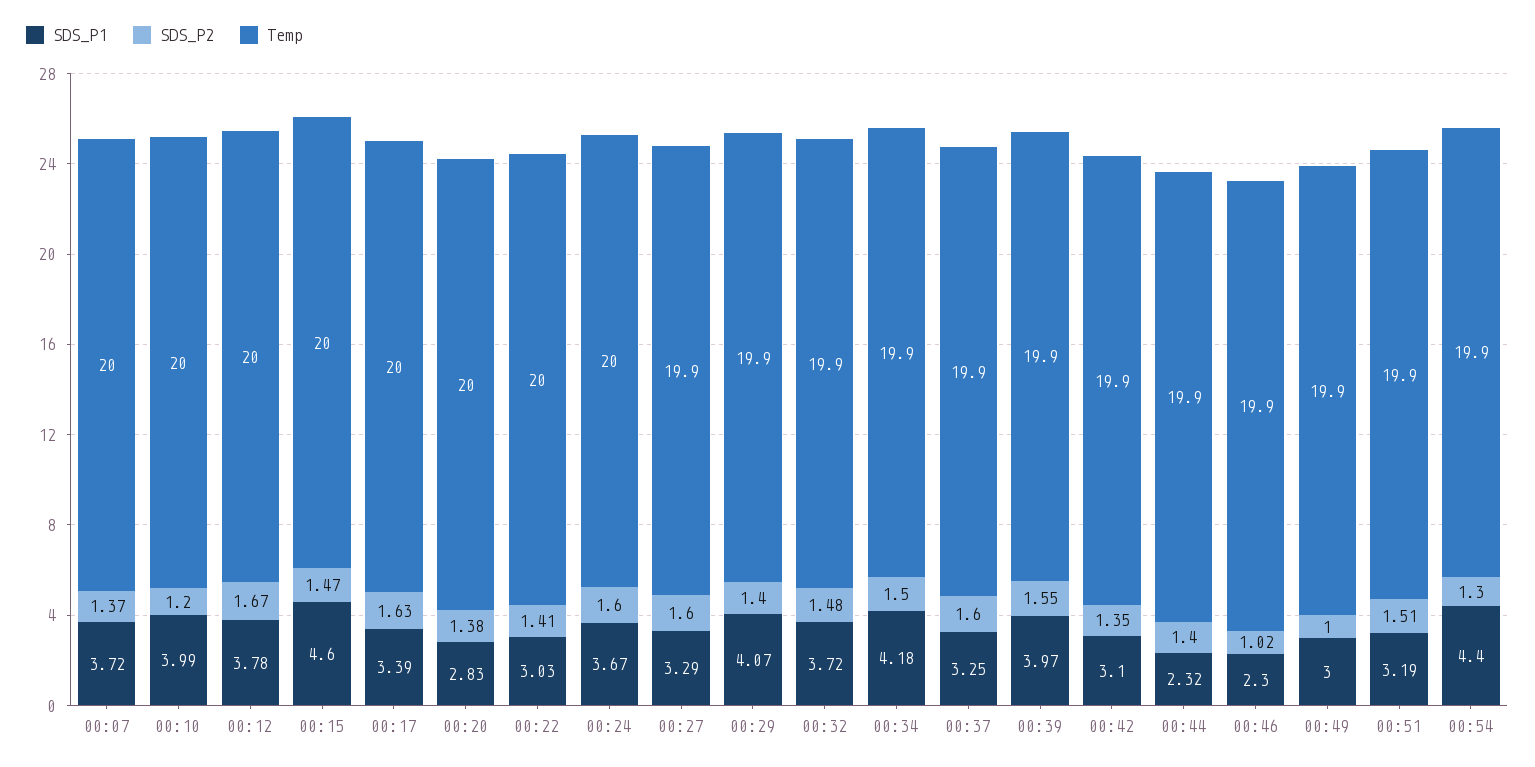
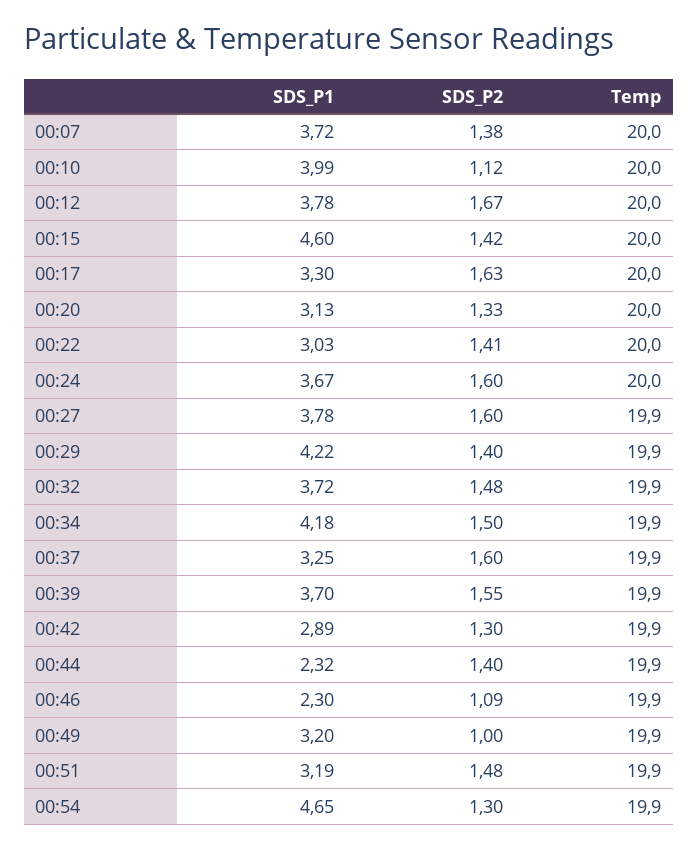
  {
    "SDS_P1": {
      "00:07": 3.72,
      "00:10": 3.99,
      "00:12": 3.78,
      "00:15": 4.6,
-     "00:17": 3.39,
+     "00:17": 3.3,
-     "00:20": 2.83,
+     "00:20": 3.13,
      "00:22": 3.03,
      "00:24": 3.67,
-     "00:27": 3.29,
+     "00:27": 3.78,
-     "00:29": 4.07,
+     "00:29": 4.22,
      "00:32": 3.72,
      "00:34": 4.18,
      "00:37": 3.25,
-     "00:39": 3.97,
+     "00:39": 3.7,
-     "00:42": 3.1,
+     "00:42": 2.89,
      "00:44": 2.32,
      "00:46": 2.3,
-     "00:49": 3,
+     "00:49": 3.2,
      "00:51": 3.19,
-     "00:54": 4.4
+     "00:54": 4.65
    },
    "SDS_P2": {
-     "00:07": 1.37,
+     "00:07": 1.38,
-     "00:10": 1.2,
+     "00:10": 1.12,
      "00:12": 1.67,
-     "00:15": 1.47,
+     "00:15": 1.42,
      "00:17": 1.63,
-     "00:20": 1.38,
+     "00:20": 1.33,
      "00:22": 1.41,
      "00:24": 1.6,
      "00:27": 1.6,
      "00:29": 1.4,
      "00:32": 1.48,
      "00:34": 1.5,
      "00:37": 1.6,
      "00:39": 1.55,
-     "00:42": 1.35,
+     "00:42": 1.3,
      "00:44": 1.4,
-     "00:46": 1.02,
+     "00:46": 1.09,
      "00:49": 1,
-     "00:51": 1.51,
+     "00:51": 1.48,
      "00:54": 1.3
    },
    "Temp": {
      "00:07": 20,
      "00:10": 20,
      "00:12": 20,
      "00:15": 20,
      "00:17": 20,
      "00:20": 20,
      "00:22": 20,
      "00:24": 20,
      "00:27": 19.9,
      "00:29": 19.9,
      "00:32": 19.9,
      "00:34": 19.9,
      "00:37": 19.9,
      "00:39": 19.9,
      "00:42": 19.9,
      "00:44": 19.9,
      "00:46": 19.9,
      "00:49": 19.9,
      "00:51": 19.9,
      "00:54": 19.9
    }
  }

